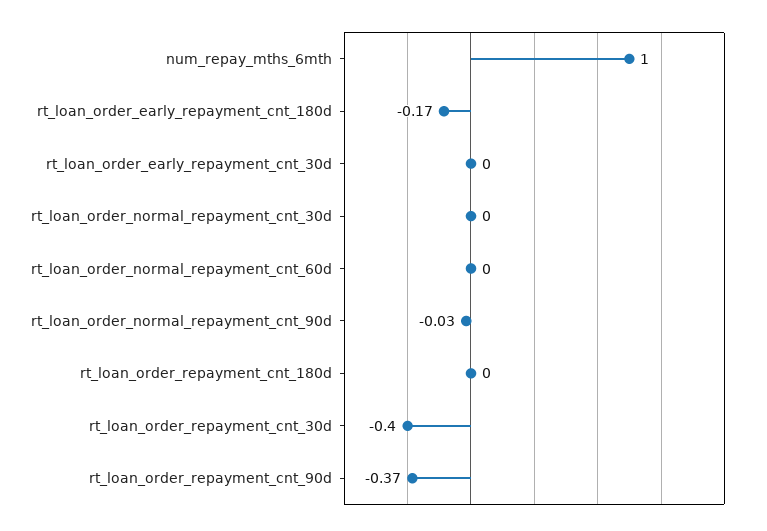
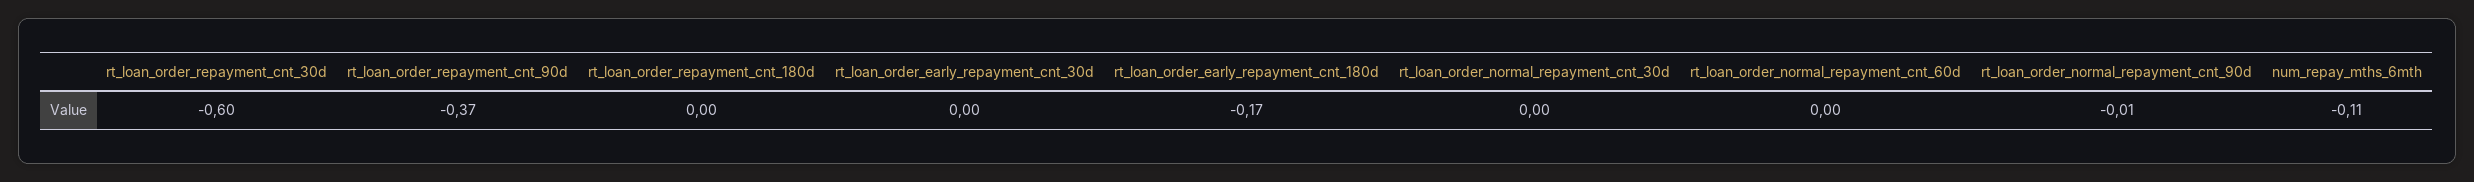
  {
-   "num_repay_mths_6mth": 1,
+   "num_repay_mths_6mth": -0.11,
    "rt_loan_order_early_repayment_cnt_180d": -0.17,
    "rt_loan_order_early_repayment_cnt_30d": 0,
    "rt_loan_order_normal_repayment_cnt_30d": 0,
    "rt_loan_order_normal_repayment_cnt_60d": 0,
-   "rt_loan_order_normal_repayment_cnt_90d": -0.03,
+   "rt_loan_order_normal_repayment_cnt_90d": -0.01,
    "rt_loan_order_repayment_cnt_180d": 0,
-   "rt_loan_order_repayment_cnt_30d": -0.4,
+   "rt_loan_order_repayment_cnt_30d": -0.6,
    "rt_loan_order_repayment_cnt_90d": -0.37
  }

